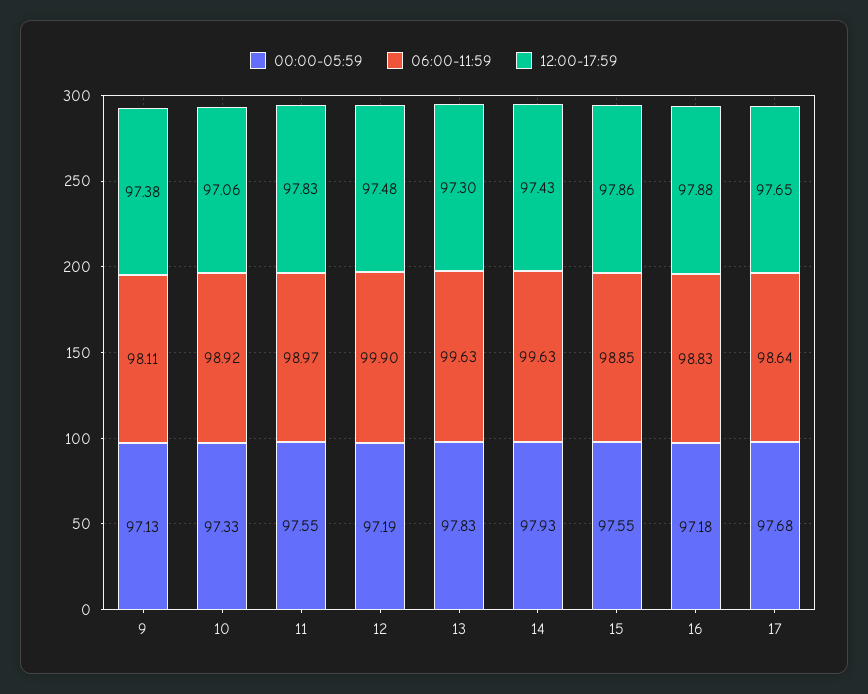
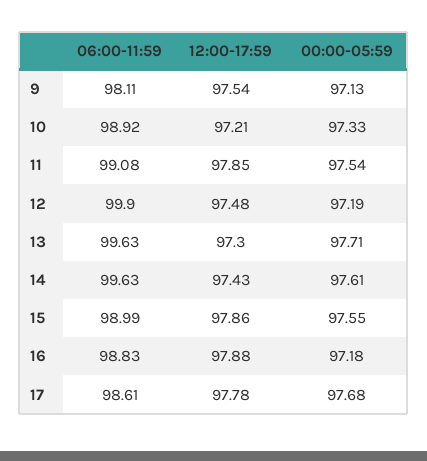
  {
    "00:00-05:59": {
      "9": 97.13,
      "10": 97.33,
-     "11": 97.55,
+     "11": 97.54,
      "12": 97.19,
-     "13": 97.83,
+     "13": 97.71,
-     "14": 97.93,
+     "14": 97.61,
      "15": 97.55,
      "16": 97.18,
      "17": 97.68
    },
    "06:00-11:59": {
      "9": 98.11,
      "10": 98.92,
-     "11": 98.97,
+     "11": 99.08,
      "12": 99.9,
      "13": 99.63,
      "14": 99.63,
-     "15": 98.85,
+     "15": 98.99,
      "16": 98.83,
-     "17": 98.64
+     "17": 98.61
    },
    "12:00-17:59": {
-     "9": 97.38,
+     "9": 97.54,
-     "10": 97.06,
+     "10": 97.21,
-     "11": 97.83,
+     "11": 97.85,
      "12": 97.48,
      "13": 97.3,
      "14": 97.43,
      "15": 97.86,
      "16": 97.88,
-     "17": 97.65
+     "17": 97.78
    }
  }

